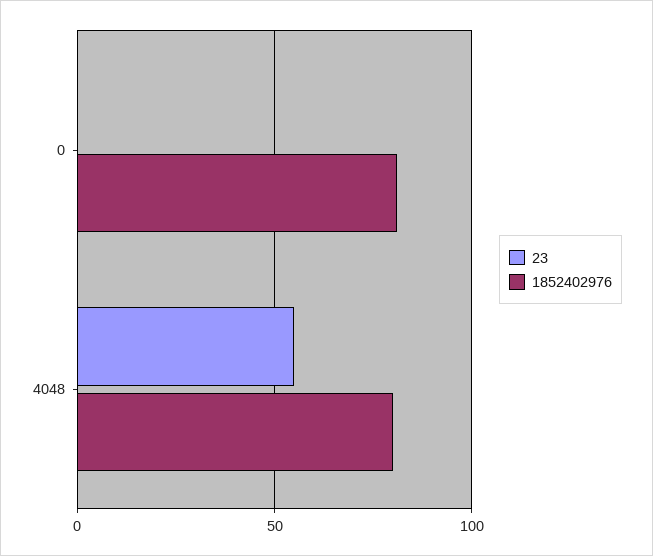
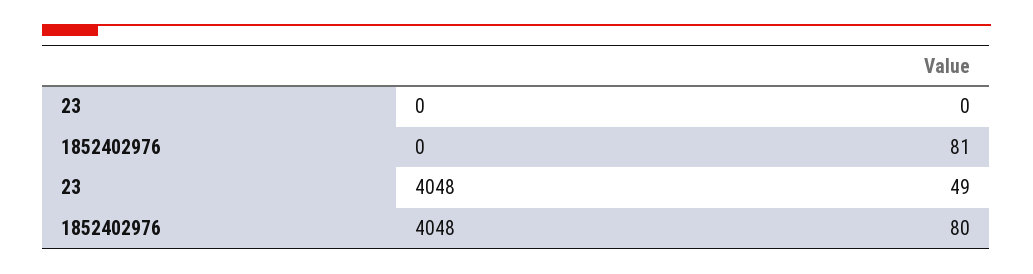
  {
    "23": {
      "0": 0,
-     "4048": 55
+     "4048": 49
    },
    "1852402976": {
      "0": 81,
      "4048": 80
    }
  }

